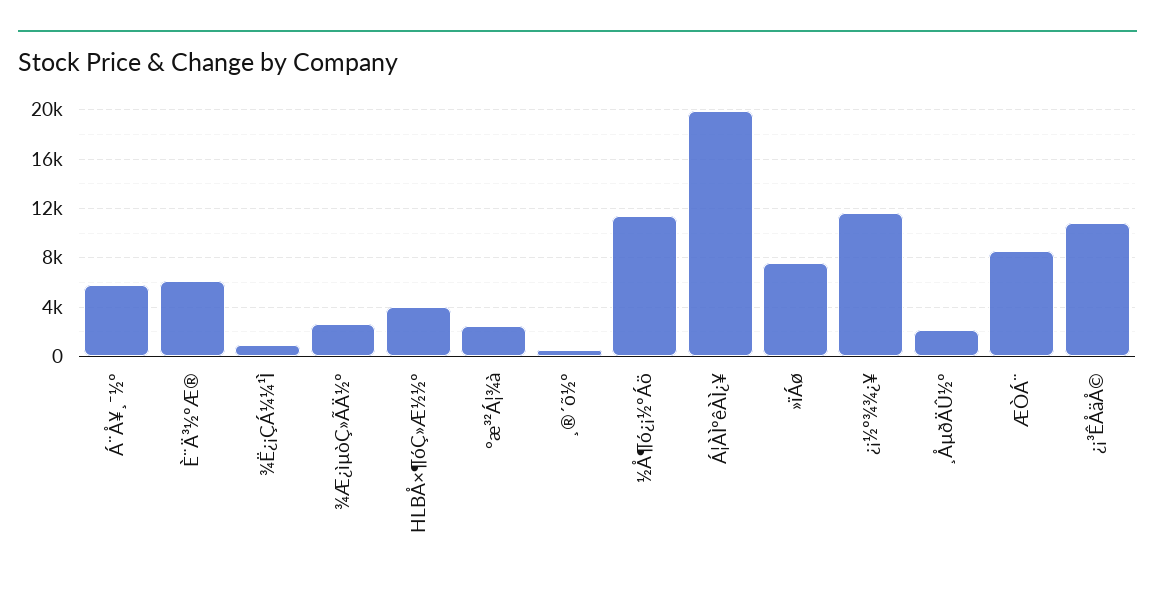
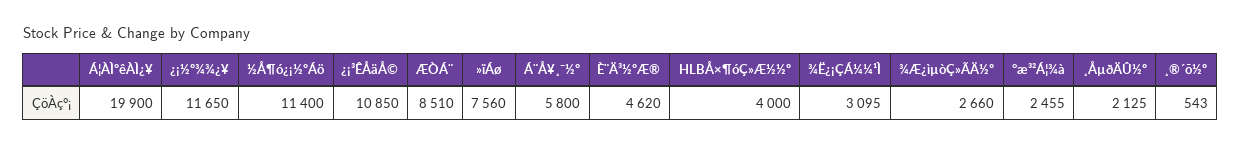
  {
    "Á¨Å¥¸¯½º": 5800,
-   "È¨Ä³½ºÆ®": 6000,
+   "È¨Ä³½ºÆ®": 4620,
-   "¾Ë¿¡ÇÁ¼¼¹Ì": 1000,
+   "¾Ë¿¡ÇÁ¼¼¹Ì": 3095,
    "¾Æ¿ìµòÇ»ÃÄ½º": 2660,
    "HLBÅ×¶óÇ»Æ½½º": 4000,
    "°æ³²Á¦¾à": 2455,
    "¸®´õ½º": 543,
    "½Å¶ó¿¡½ºÁö": 11400,
    "Á¦ÀÌºêÀÌ¿¥": 19900,
    "»ïÁø": 7560,
    "¿¡½º¾¾¿¥": 11650,
    "¸ÅµðÄÛ½º": 2125,
    "ÆÒÁ¨": 8510,
    "¿¡³ÊÅäÅ©": 10850
  }

